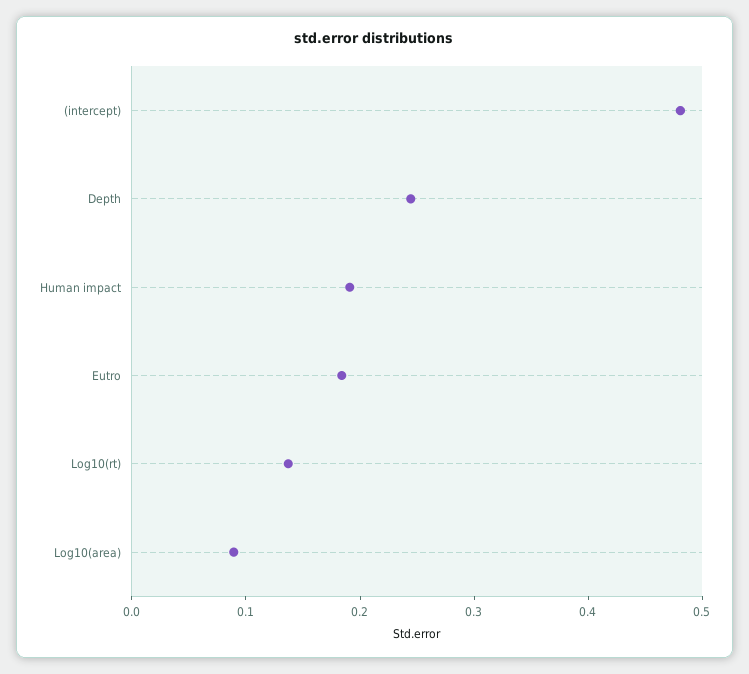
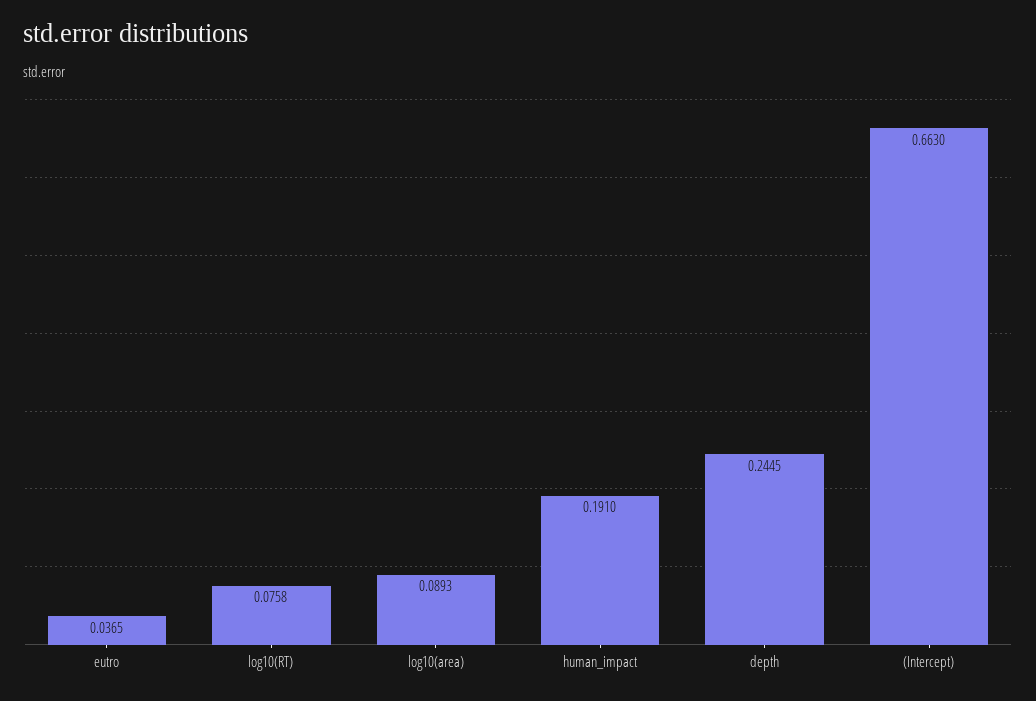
  {
-   "(intercept)": 0.48,
+   "(intercept)": 0.663,
    "Depth": 0.2445,
    "Human impact": 0.191,
-   "Eutro": 0.18,
+   "Eutro": 0.0365,
-   "Log10(rt)": 0.14,
+   "Log10(rt)": 0.0758,
    "Log10(area)": 0.0893
  }

